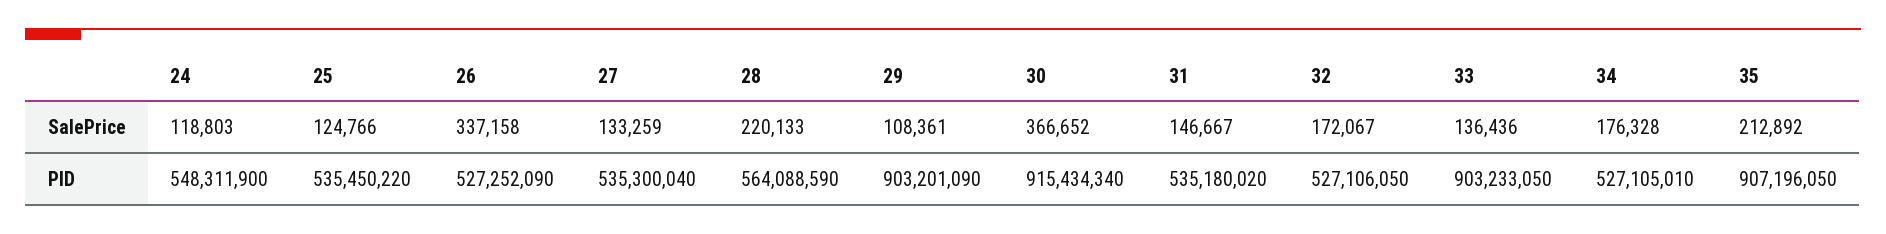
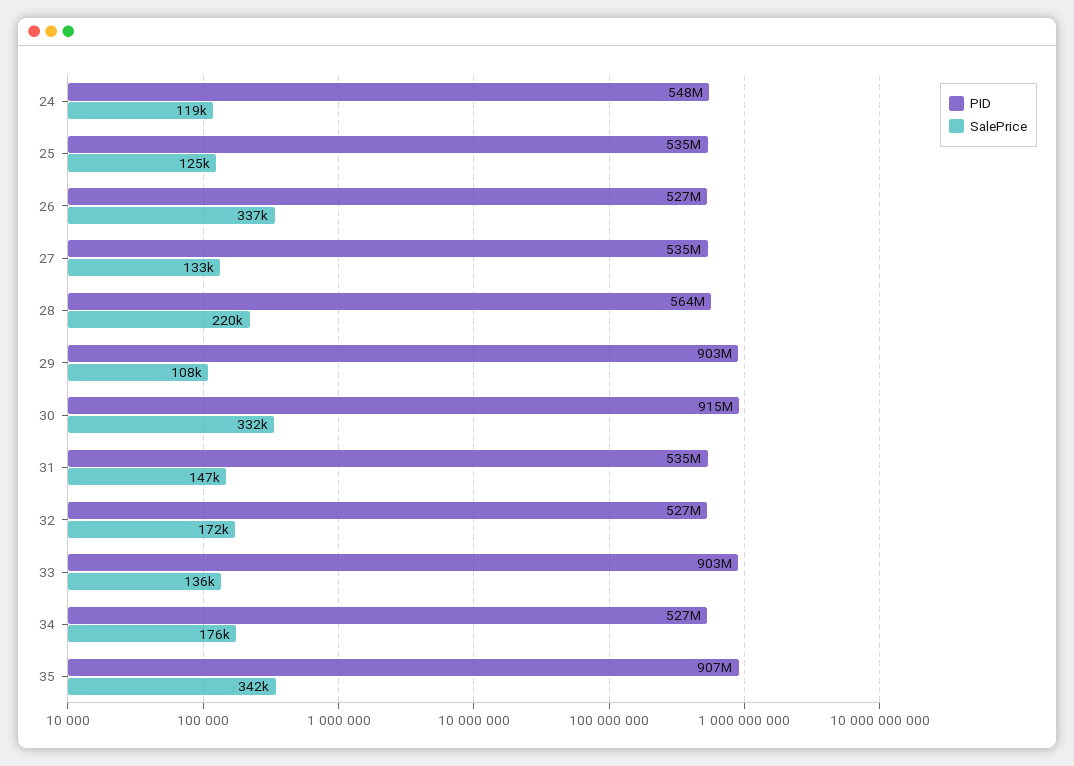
  {
    "SalePrice": {
      "24": 118803,
      "25": 124766,
      "26": 337158,
      "27": 133259,
      "28": 220133,
      "29": 108361,
-     "30": 366652,
+     "30": 332000,
      "31": 146667,
      "32": 172067,
      "33": 136436,
      "34": 176328,
-     "35": 212892
+     "35": 342000
    },
    "PID": {
      "24": 548311900,
      "25": 535450220,
      "26": 527252090,
      "27": 535300040,
      "28": 564088590,
      "29": 903201090,
      "30": 915434340,
      "31": 535180020,
      "32": 527106050,
      "33": 903233050,
      "34": 527105010,
      "35": 907196050
    }
  }

